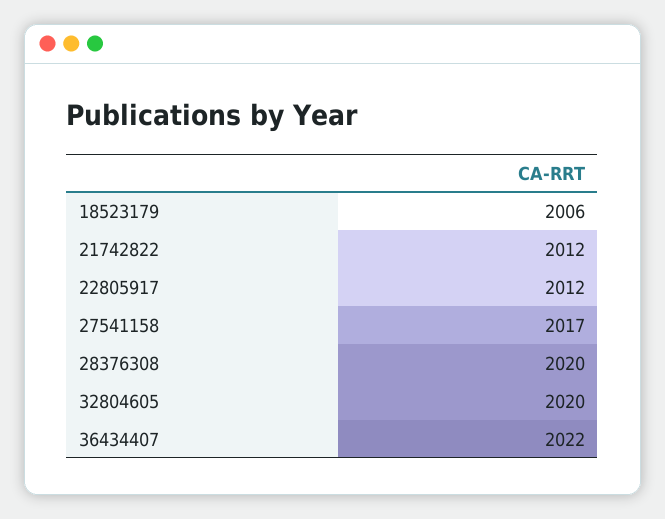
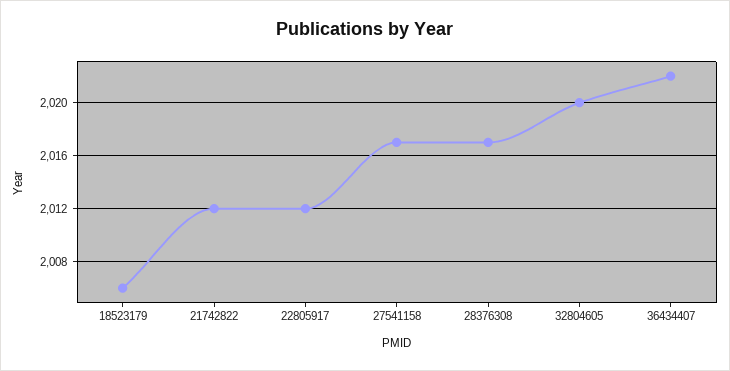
  {
    "18523179": 2006,
    "21742822": 2012,
    "22805917": 2012,
    "27541158": 2017,
-   "28376308": 2020,
+   "28376308": 2017,
    "32804605": 2020,
    "36434407": 2022
  }

